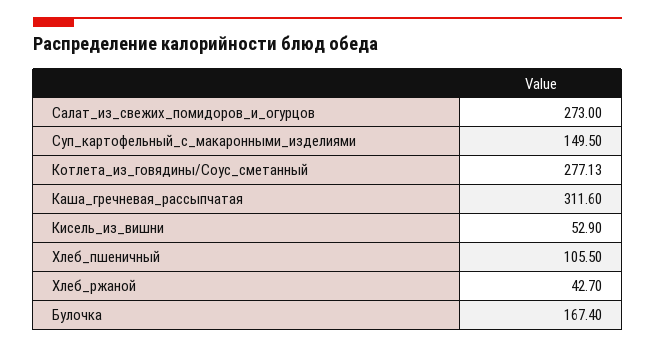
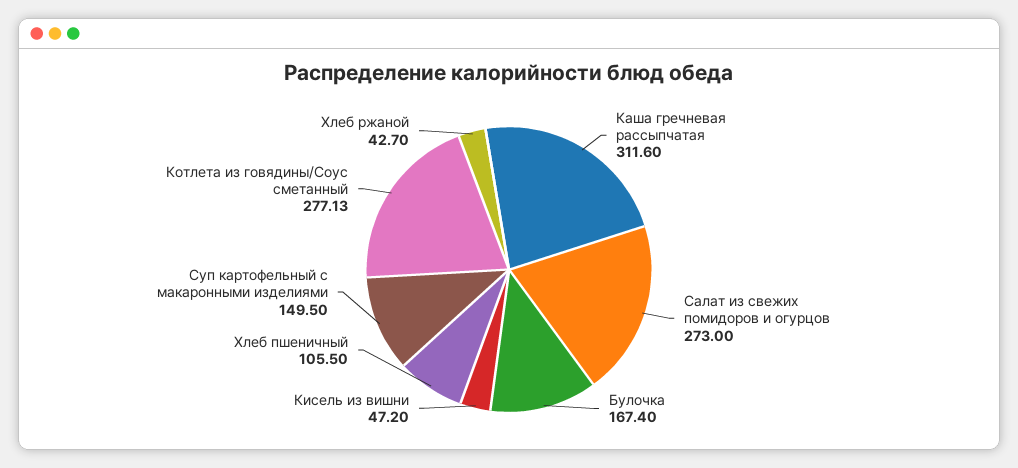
  {
    "Салат_из_свежих_помидоров_и_огурцов": 273,
    "Суп_картофельный_с_макаронными_изделиями": 149.5,
    "Котлета_из_говядины/Соус_сметанный": 277.13,
    "Каша_гречневая_рассыпчатая": 311.6,
-   "Кисель_из_вишни": 52.9,
+   "Кисель_из_вишни": 47.2,
    "Хлеб_пшеничный": 105.5,
    "Хлеб_ржаной": 42.7,
    "Булочка": 167.4
  }

